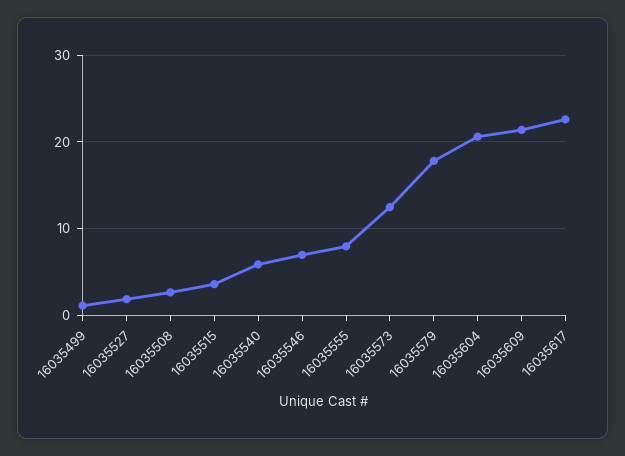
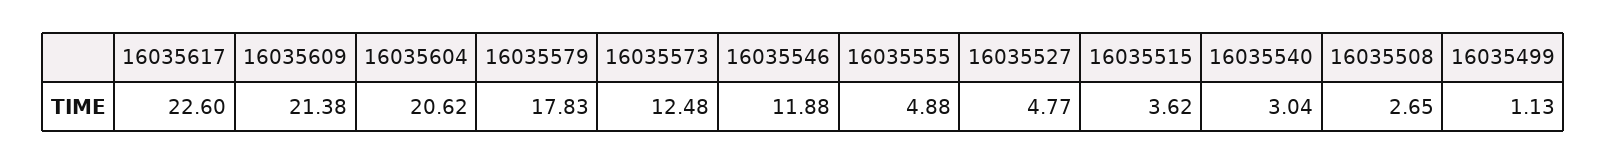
  {
    "16035499": 1.13,
-   "16035527": 2,
+   "16035527": 4.77,
    "16035508": 2.65,
    "16035515": 3.62,
-   "16035540": 6,
+   "16035540": 3.04,
-   "16035546": 7,
+   "16035546": 11.88,
-   "16035555": 8,
+   "16035555": 4.88,
    "16035573": 12.48,
    "16035579": 17.83,
    "16035604": 20.62,
    "16035609": 21.38,
    "16035617": 22.6
  }

